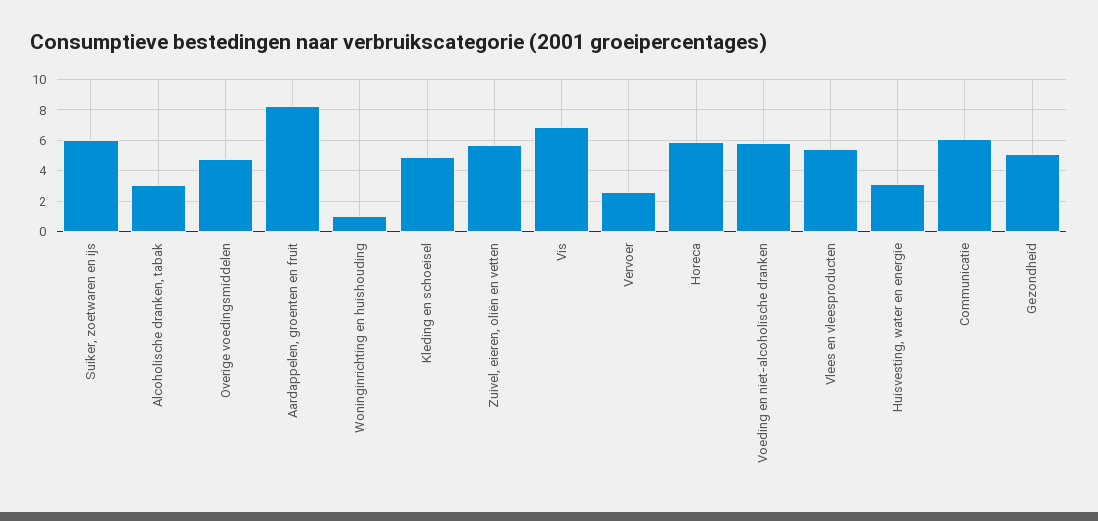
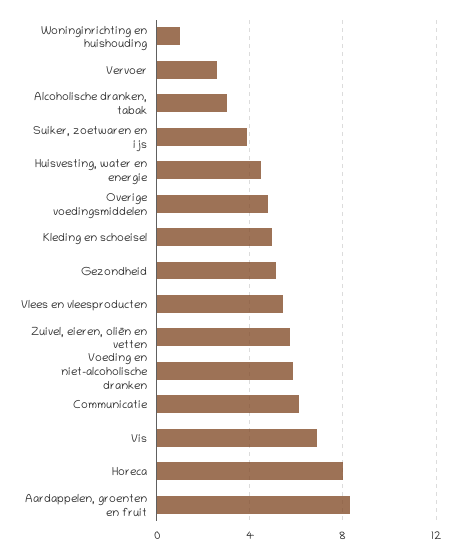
  {
-   "Suiker, zoetwaren en ijs": 6,
+   "Suiker, zoetwaren en ijs": 4,
    "Alcoholische dranken, tabak": 3,
    "Overige voedingsmiddelen": 5,
    "Aardappelen, groenten en fruit": 8.5,
    "Woninginrichting en huishouding": 1,
    "Kleding en schoeisel": 5,
    "Zuivel, eieren, oliën en vetten": 5.5,
    "Vis": 7,
    "Vervoer": 2.5,
-   "Horeca": 6,
+   "Horeca": 8,
    "Voeding en niet-alcoholische dranken": 6,
    "Vlees en vleesproducten": 5.5,
-   "Huisvesting, water en energie": 3,
+   "Huisvesting, water en energie": 4.5,
    "Communicatie": 6,
    "Gezondheid": 5
  }

